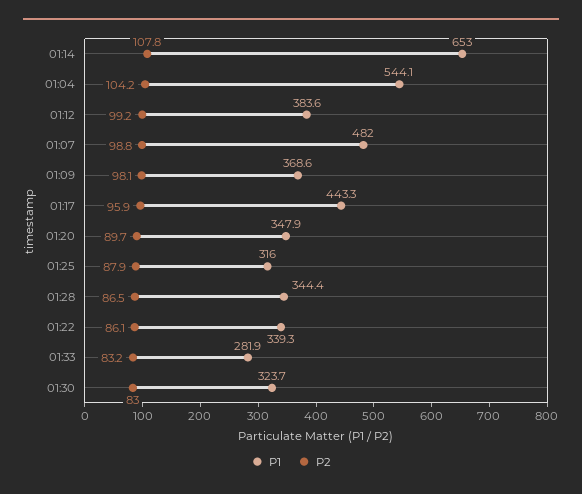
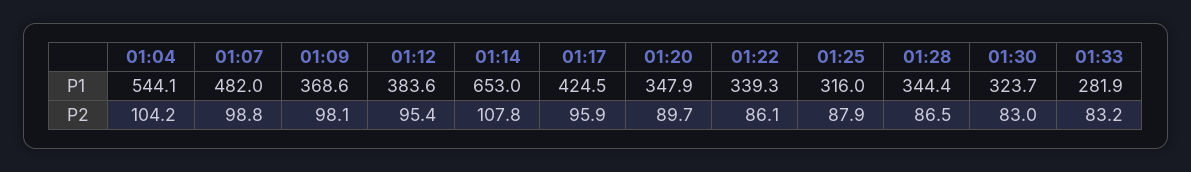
  {
    "P1": {
      "01:14": 653,
      "01:04": 544.1,
      "01:12": 383.6,
      "01:07": 482,
      "01:09": 368.6,
-     "01:17": 443.3,
+     "01:17": 424.5,
      "01:20": 347.9,
      "01:25": 316,
      "01:28": 344.4,
      "01:22": 339.3,
      "01:33": 281.9,
      "01:30": 323.7
    },
    "P2": {
      "01:14": 107.8,
      "01:04": 104.2,
-     "01:12": 99.2,
+     "01:12": 95.4,
      "01:07": 98.8,
      "01:09": 98.1,
      "01:17": 95.9,
      "01:20": 89.7,
      "01:25": 87.9,
      "01:28": 86.5,
      "01:22": 86.1,
      "01:33": 83.2,
      "01:30": 83
    }
  }

